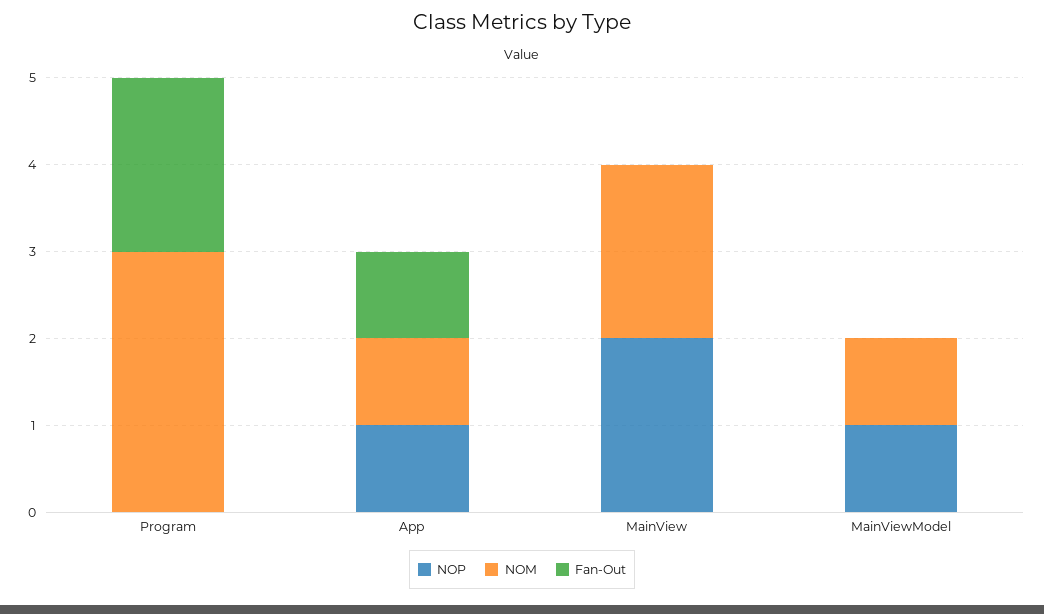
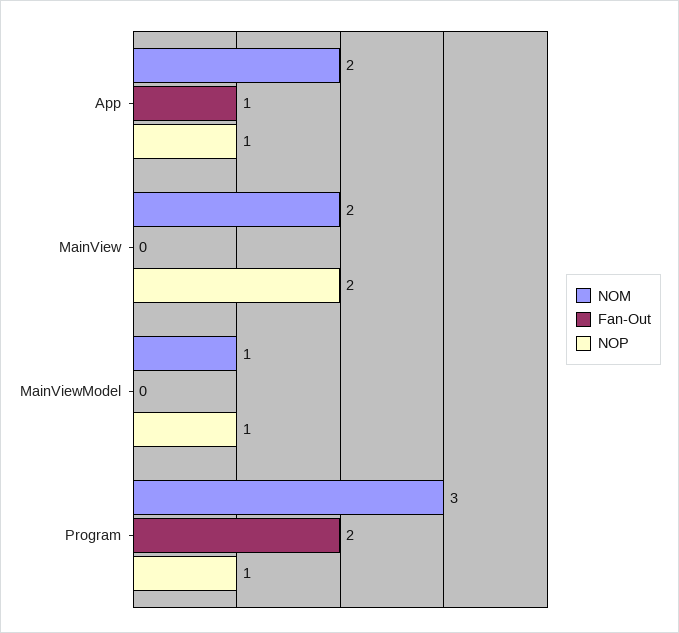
  {
    "NOP": {
-     "Program": 0,
+     "Program": 1,
      "App": 1,
      "MainView": 2,
      "MainViewModel": 1
    },
    "NOM": {
      "Program": 3,
-     "App": 1,
+     "App": 2,
      "MainView": 2,
      "MainViewModel": 1
    },
    "Fan-Out": {
      "Program": 2,
      "App": 1,
      "MainView": 0,
      "MainViewModel": 0
    }
  }

